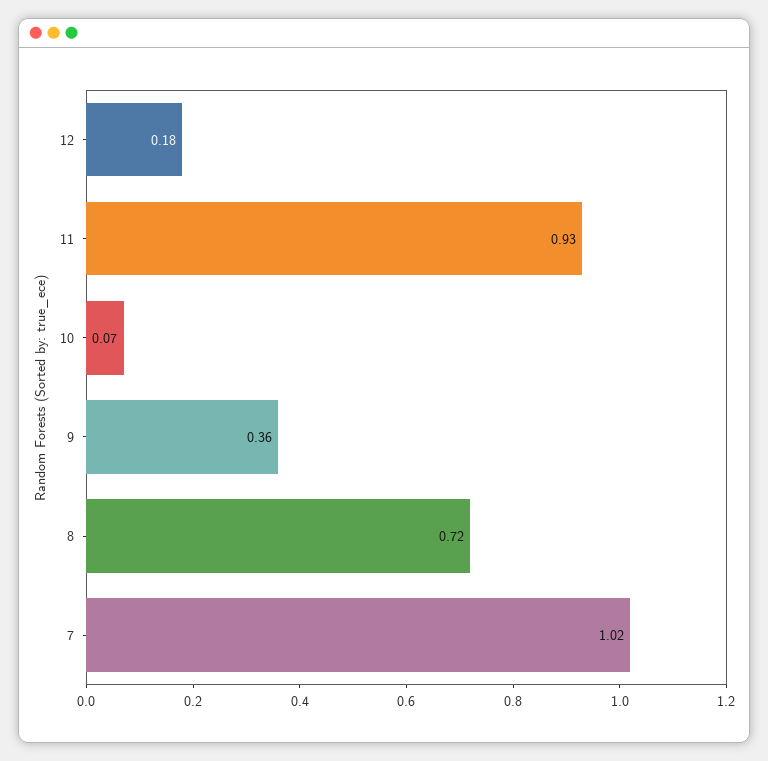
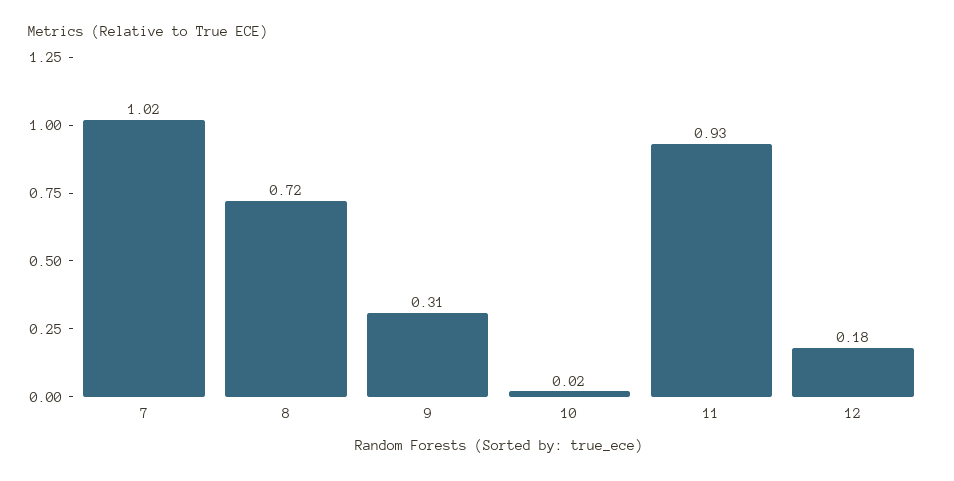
  {
    "12": 0.18,
    "11": 0.93,
-   "10": 0.07,
+   "10": 0.02,
-   "9": 0.36,
+   "9": 0.31,
    "8": 0.72,
    "7": 1.02
  }

